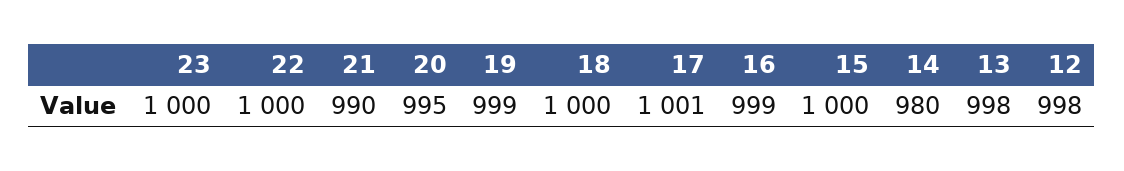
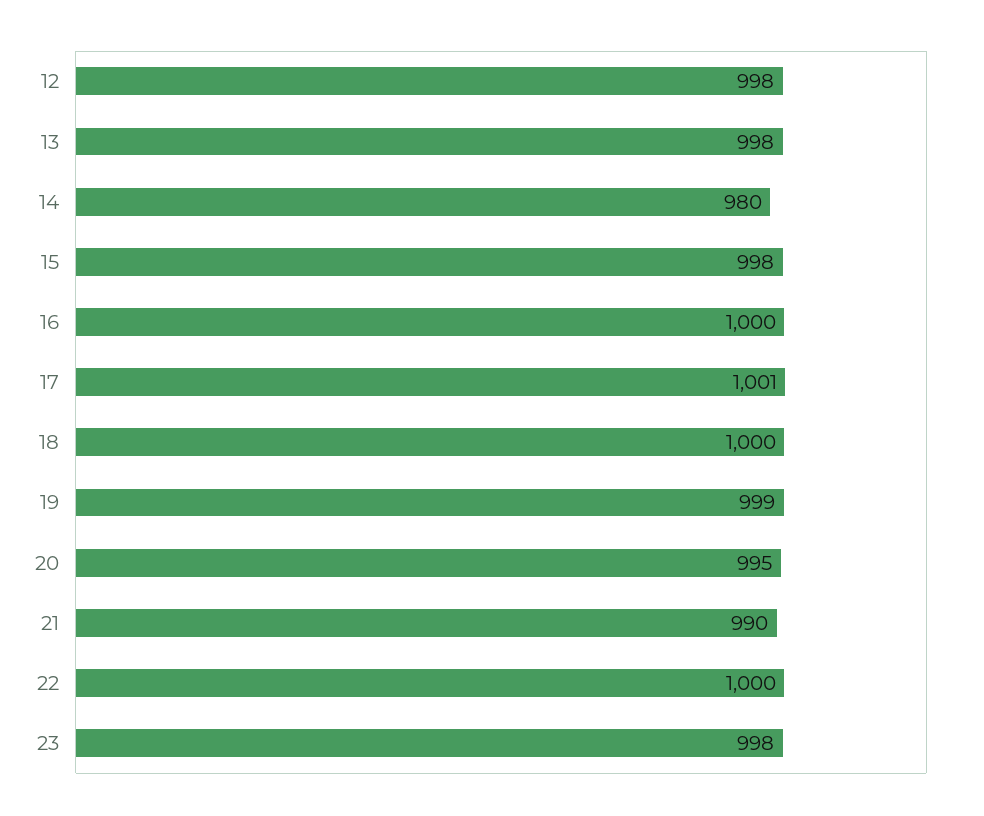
  {
-   "23": 1000,
+   "23": 998,
    "22": 1000,
    "21": 990,
    "20": 995,
    "19": 999,
    "18": 1000,
    "17": 1001,
-   "16": 999,
+   "16": 1000,
-   "15": 1000,
+   "15": 998,
    "14": 980,
    "13": 998,
    "12": 998
  }

